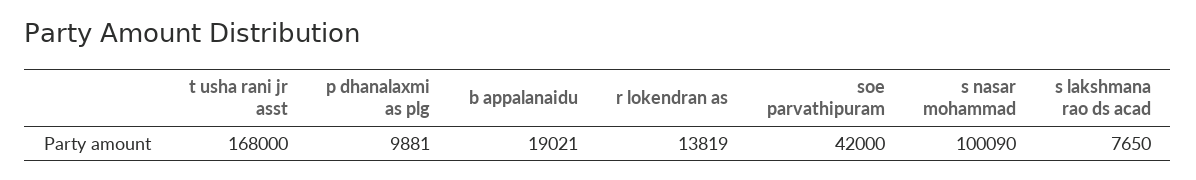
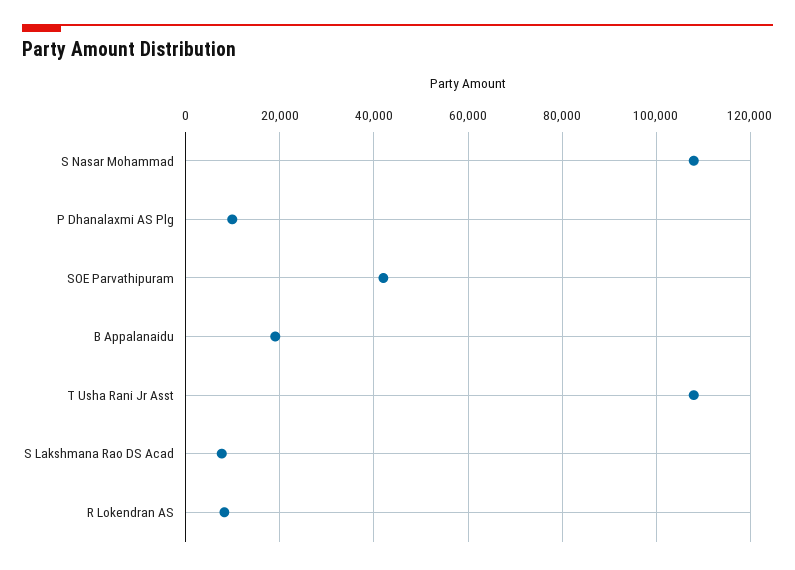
  {
-   "t usha rani jr asst": 168000,
+   "t usha rani jr asst": 108000,
    "p dhanalaxmi as plg": 9881,
    "b appalanaidu": 19021,
-   "r lokendran as": 13819,
+   "r lokendran as": 8000,
    "soe parvathipuram": 42000,
-   "s nasar mohammad": 100090,
+   "s nasar mohammad": 108000,
    "s lakshmana rao ds acad": 7650
  }

